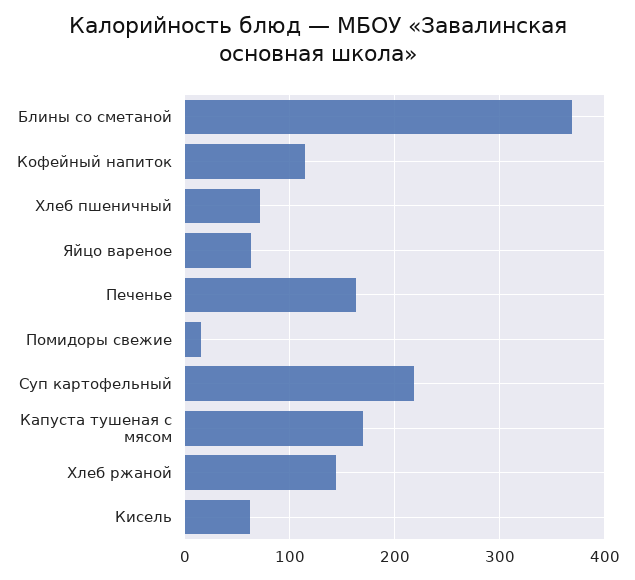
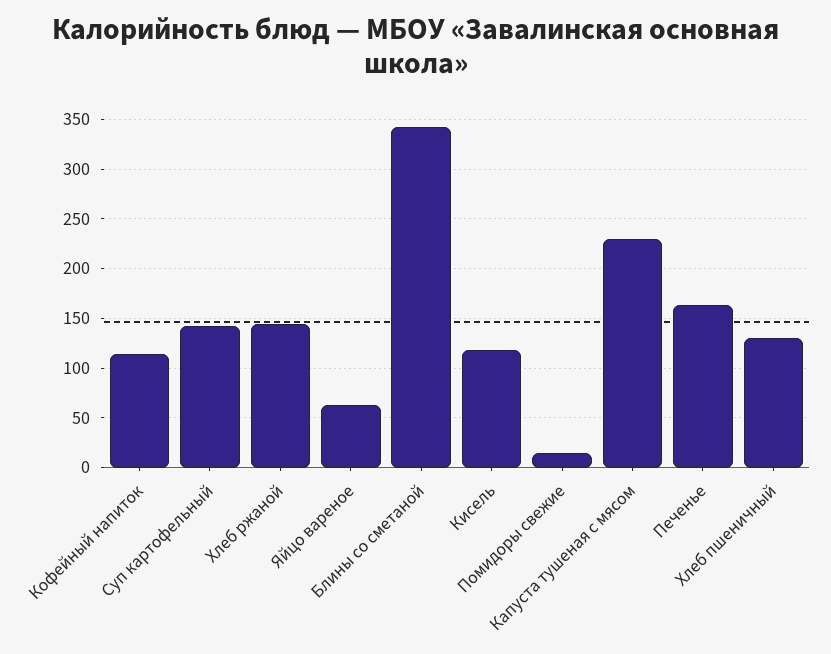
  {
-   "Блины со сметаной": 370,
+   "Блины со сметаной": 340,
    "Кофейный напиток": 110,
-   "Хлеб пшеничный": 70,
+   "Хлеб пшеничный": 130,
    "Яйцо вареное": 60,
    "Печенье": 160,
    "Помидоры свежие": 20,
-   "Суп картофельный": 220,
+   "Суп картофельный": 140,
-   "Капуста тушеная с мясом": 170,
+   "Капуста тушеная с мясом": 230,
    "Хлеб ржаной": 140,
-   "Кисель": 60
+   "Кисель": 120
  }

